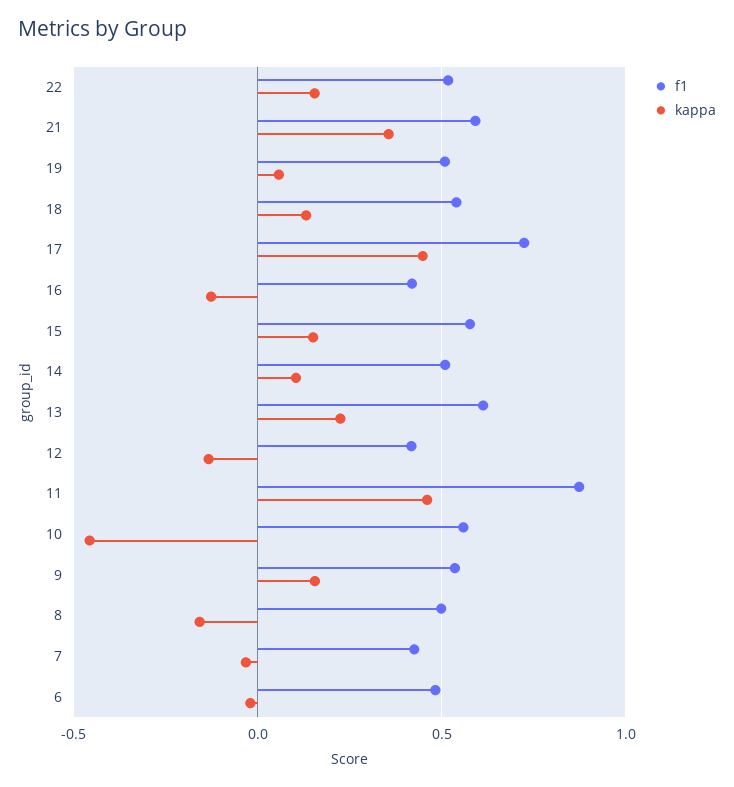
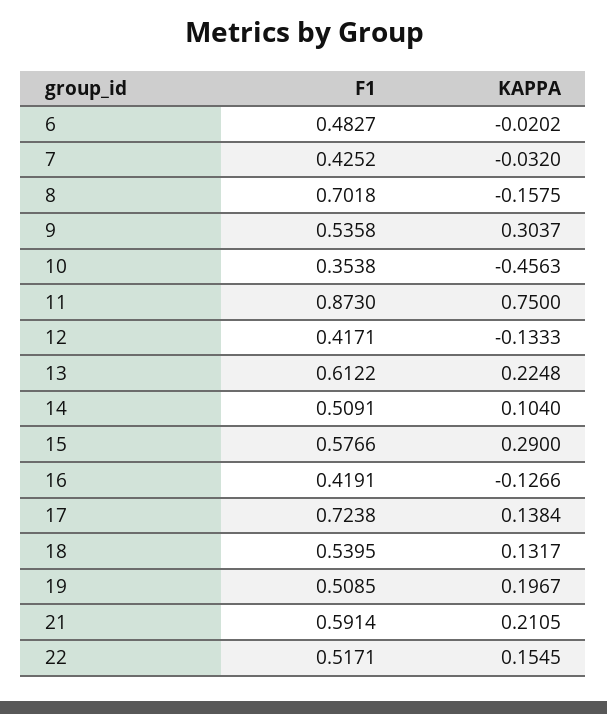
  {
    "f1": {
      "22": 0.5171,
      "21": 0.5914,
      "19": 0.5085,
      "18": 0.5395,
      "17": 0.7238,
      "16": 0.4191,
      "15": 0.5766,
      "14": 0.5091,
      "13": 0.6122,
      "12": 0.4171,
      "11": 0.873,
-     "10": 0.55,
+     "10": 0.3538,
      "9": 0.5358,
-     "8": 0.5,
+     "8": 0.7018,
      "7": 0.4252,
      "6": 0.4827
    },
    "kappa": {
      "22": 0.1545,
-     "21": 0.35,
+     "21": 0.2105,
-     "19": 0.05,
+     "19": 0.1967,
      "18": 0.1317,
-     "17": 0.45,
+     "17": 0.1384,
      "16": -0.1266,
-     "15": 0.15,
+     "15": 0.29,
      "14": 0.104,
      "13": 0.2248,
      "12": -0.1333,
-     "11": 0.45,
+     "11": 0.75,
      "10": -0.4563,
-     "9": 0.15,
+     "9": 0.3037,
      "8": -0.1575,
      "7": -0.032,
      "6": -0.0202
    }
  }

